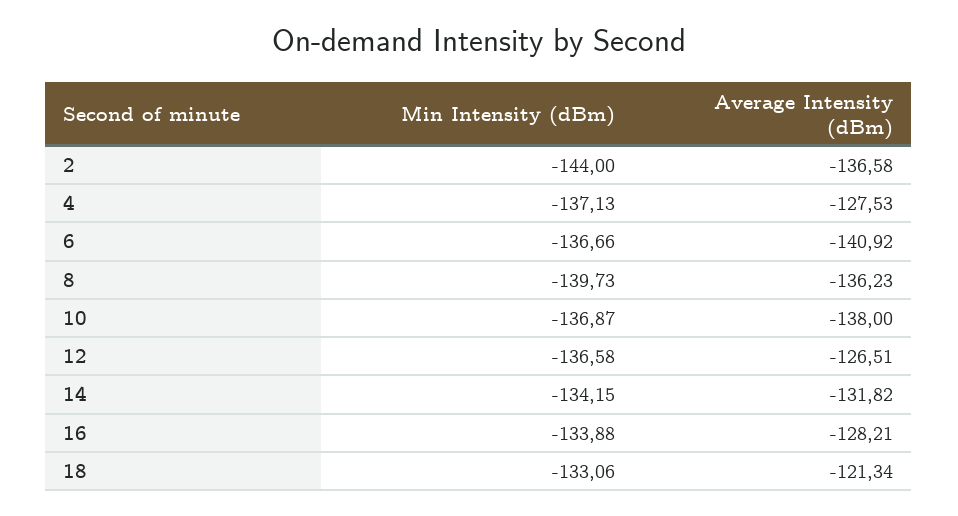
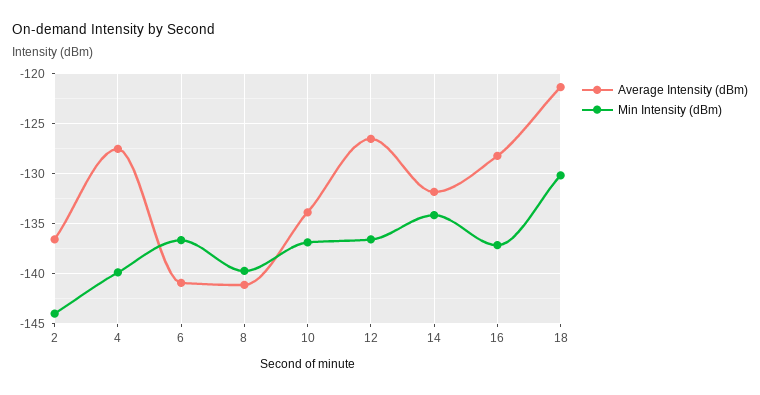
  {
    "Min Intensity (dBm)": {
      "2": -144,
-     "4": -137.13,
+     "4": -140,
      "6": -136.66,
      "8": -139.73,
      "10": -136.87,
      "12": -136.58,
      "14": -134.15,
-     "16": -133.88,
+     "16": -137,
-     "18": -133.06
+     "18": -130
    },
    "Average Intensity (dBm)": {
      "2": -136.58,
      "4": -127.53,
      "6": -140.92,
-     "8": -136.23,
+     "8": -141,
-     "10": -138,
+     "10": -134,
      "12": -126.51,
      "14": -131.82,
      "16": -128.21,
      "18": -121.34
    }
  }

